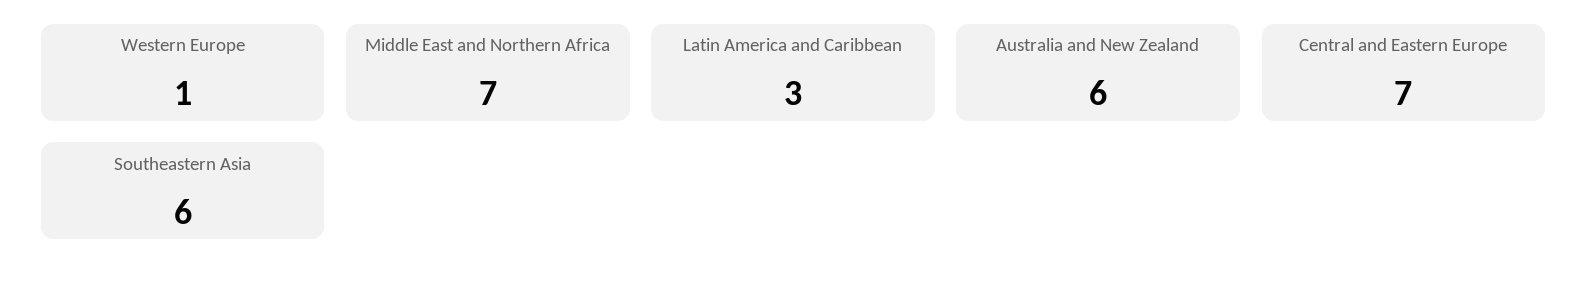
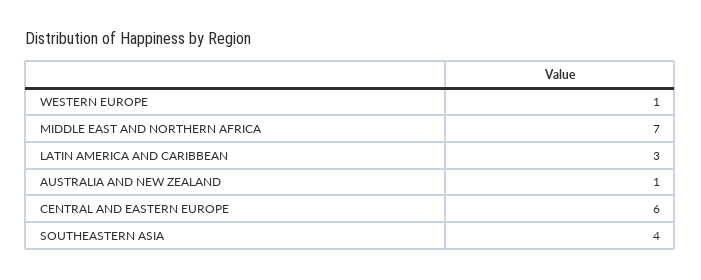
  {
    "Western Europe": 1,
    "Middle East and Northern Africa": 7,
    "Latin America and Caribbean": 3,
-   "Australia and New Zealand": 6,
+   "Australia and New Zealand": 1,
-   "Central and Eastern Europe": 7,
+   "Central and Eastern Europe": 6,
-   "Southeastern Asia": 6
+   "Southeastern Asia": 4
  }

